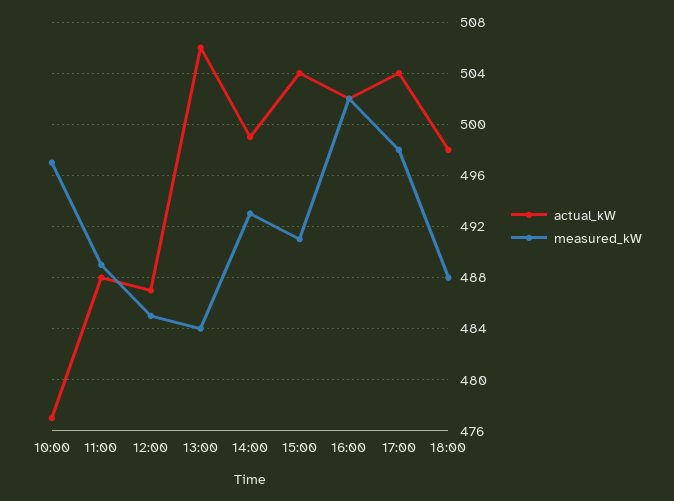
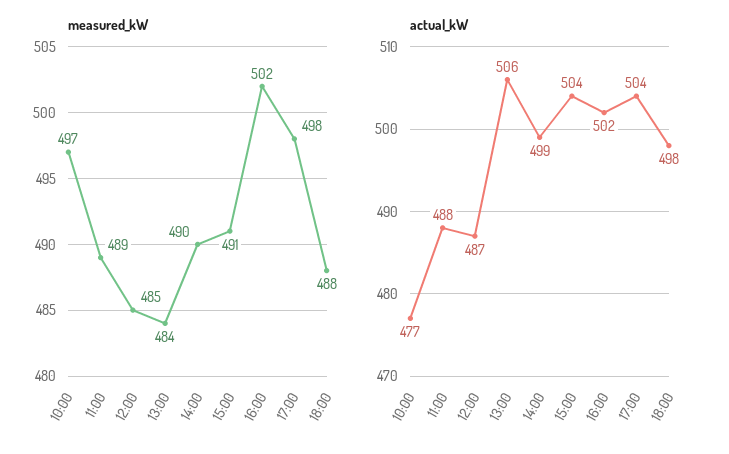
  {
    "actual_kW": {
      "10:00": 477,
      "11:00": 488,
      "12:00": 487,
      "13:00": 506,
      "14:00": 499,
      "15:00": 504,
      "16:00": 502,
      "17:00": 504,
      "18:00": 498
    },
    "measured_kW": {
      "10:00": 497,
      "11:00": 489,
      "12:00": 485,
      "13:00": 484,
-     "14:00": 493,
+     "14:00": 490,
      "15:00": 491,
      "16:00": 502,
      "17:00": 498,
      "18:00": 488
    }
  }

